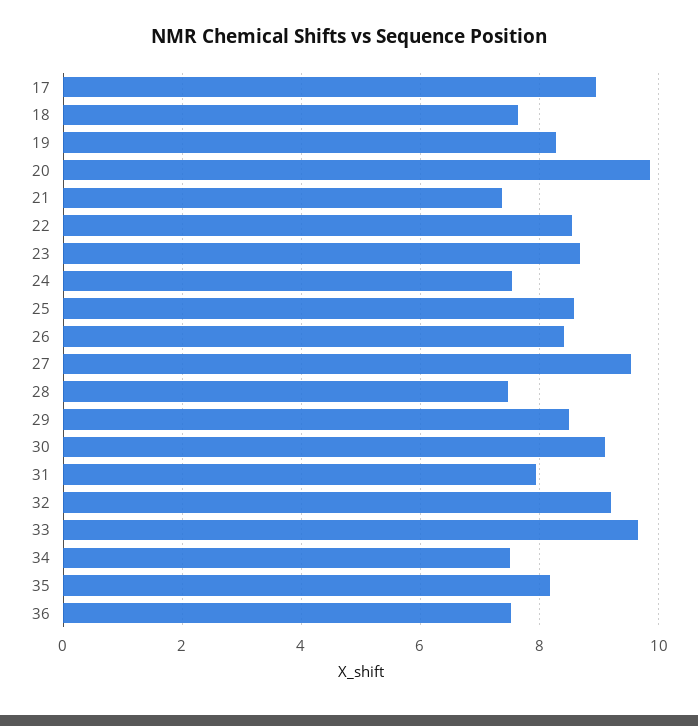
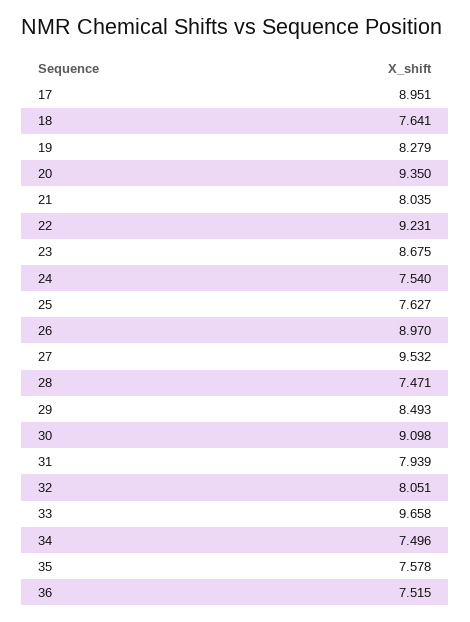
  {
    "17": 8.951,
    "18": 7.641,
    "19": 8.279,
-   "20": 9.8,
+   "20": 9.35,
-   "21": 7.4,
+   "21": 8.035,
-   "22": 8.6,
+   "22": 9.231,
    "23": 8.675,
    "24": 7.54,
-   "25": 8.6,
+   "25": 7.627,
-   "26": 8.4,
+   "26": 8.97,
    "27": 9.532,
    "28": 7.471,
    "29": 8.493,
    "30": 9.098,
    "31": 7.939,
-   "32": 9.2,
+   "32": 8.051,
    "33": 9.658,
    "34": 7.496,
-   "35": 8.2,
+   "35": 7.578,
    "36": 7.515
  }

